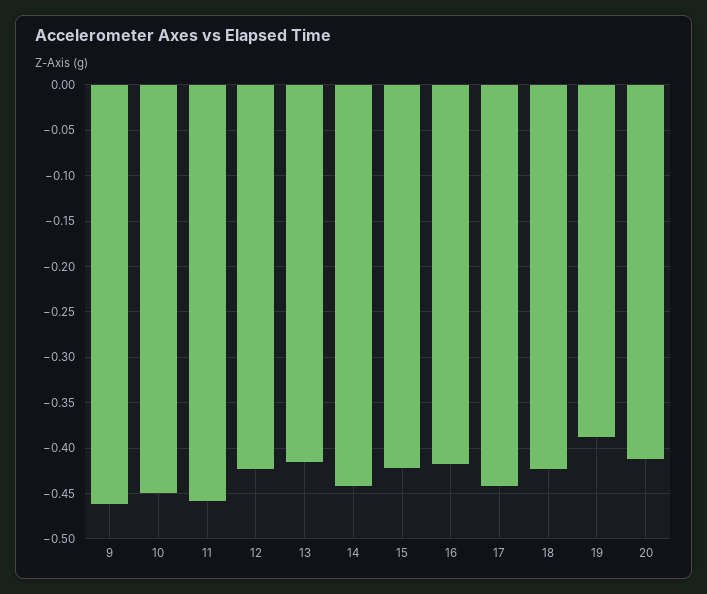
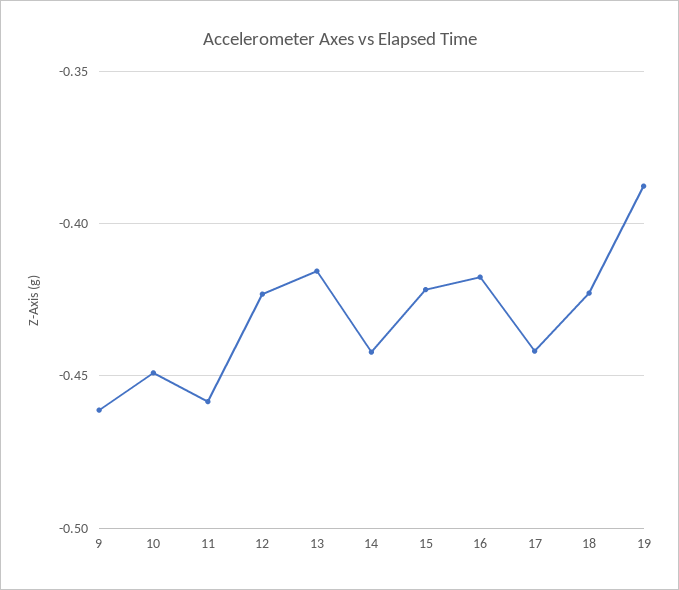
  {
    "9": -0.46,
    "10": -0.45,
    "11": -0.46,
    "12": -0.425,
    "13": -0.415,
    "14": -0.44,
    "15": -0.42,
    "16": -0.42,
    "17": -0.44,
    "18": -0.425,
-   "19": -0.39,
+   "19": -0.39
-   "20": -0.41
  }

